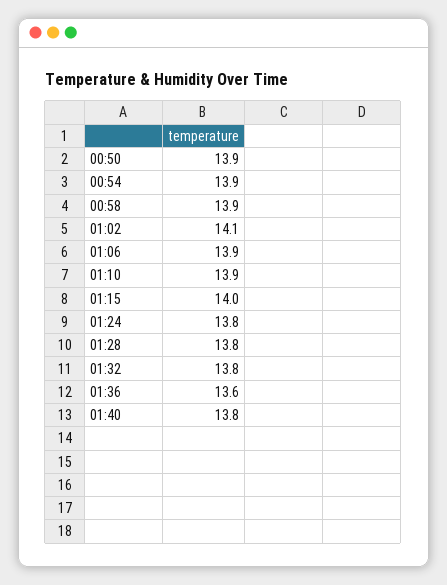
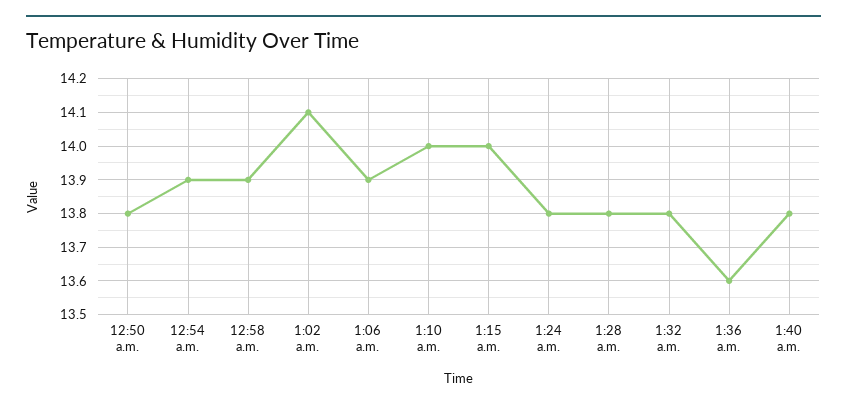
  {
-   "00:50": 13.9,
+   "00:50": 13.8,
    "00:54": 13.9,
    "00:58": 13.9,
    "01:02": 14.1,
    "01:06": 13.9,
-   "01:10": 13.9,
+   "01:10": 14,
    "01:15": 14,
    "01:24": 13.8,
    "01:28": 13.8,
    "01:32": 13.8,
    "01:36": 13.6,
    "01:40": 13.8
  }

